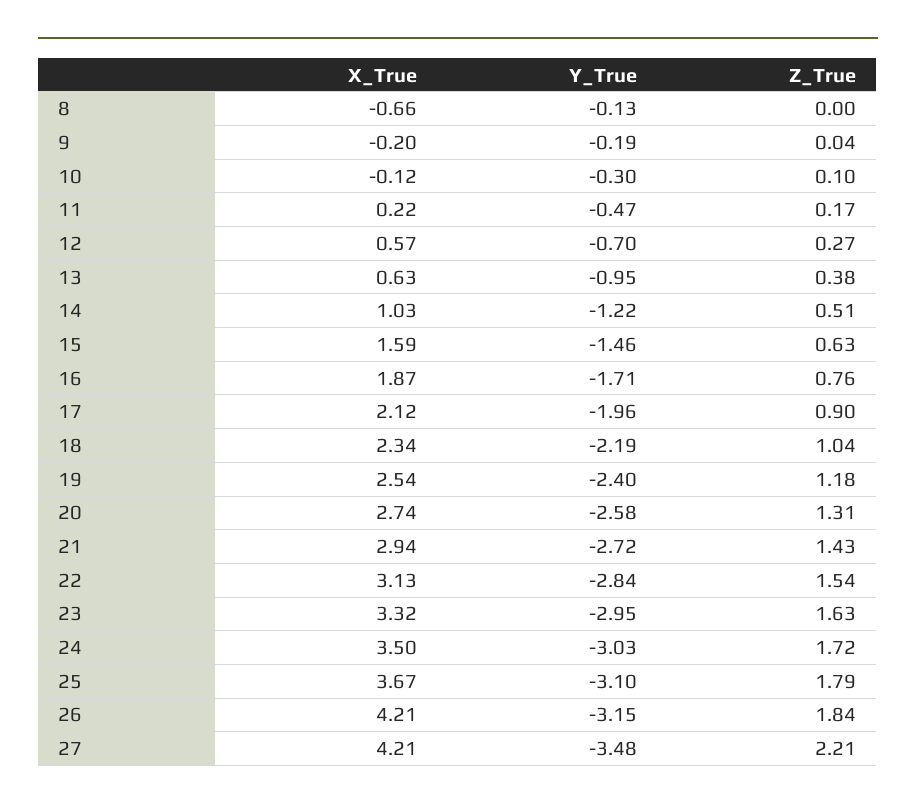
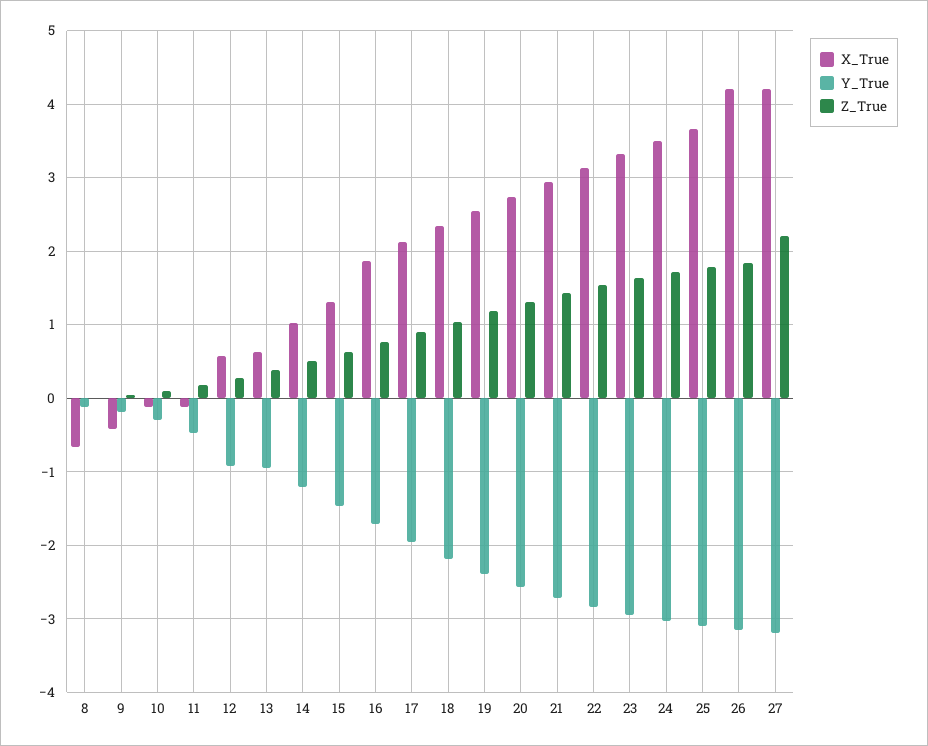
  {
    "X_True": {
      "8": -0.66,
-     "9": -0.2,
+     "9": -0.4,
      "10": -0.12,
-     "11": 0.22,
+     "11": -0.1,
      "12": 0.57,
      "13": 0.63,
      "14": 1.03,
-     "15": 1.59,
+     "15": 1.3,
      "16": 1.87,
      "17": 2.12,
      "18": 2.34,
      "19": 2.54,
      "20": 2.74,
      "21": 2.94,
      "22": 3.13,
      "23": 3.32,
      "24": 3.5,
      "25": 3.67,
      "26": 4.21,
      "27": 4.21
    },
    "Y_True": {
      "8": -0.13,
      "9": -0.19,
      "10": -0.3,
      "11": -0.47,
-     "12": -0.7,
+     "12": -0.9,
      "13": -0.95,
      "14": -1.22,
      "15": -1.46,
      "16": -1.71,
      "17": -1.96,
      "18": -2.19,
      "19": -2.4,
      "20": -2.58,
      "21": -2.72,
      "22": -2.84,
      "23": -2.95,
      "24": -3.03,
      "25": -3.1,
      "26": -3.15,
-     "27": -3.48
+     "27": -3.2
    },
    "Z_True": {
      "8": 0,
      "9": 0.04,
      "10": 0.1,
      "11": 0.17,
      "12": 0.27,
      "13": 0.38,
      "14": 0.51,
      "15": 0.63,
      "16": 0.76,
      "17": 0.9,
      "18": 1.04,
      "19": 1.18,
      "20": 1.31,
      "21": 1.43,
      "22": 1.54,
      "23": 1.63,
      "24": 1.72,
      "25": 1.79,
      "26": 1.84,
      "27": 2.21
    }
  }

